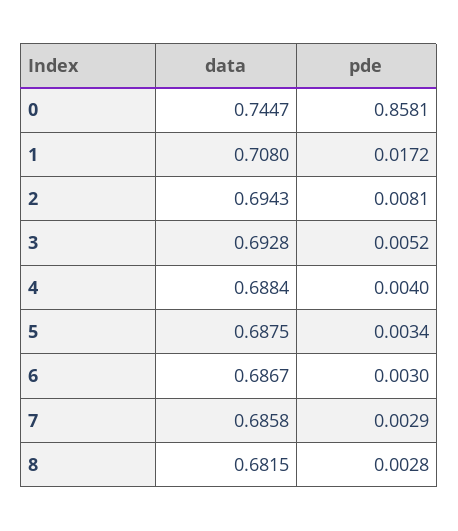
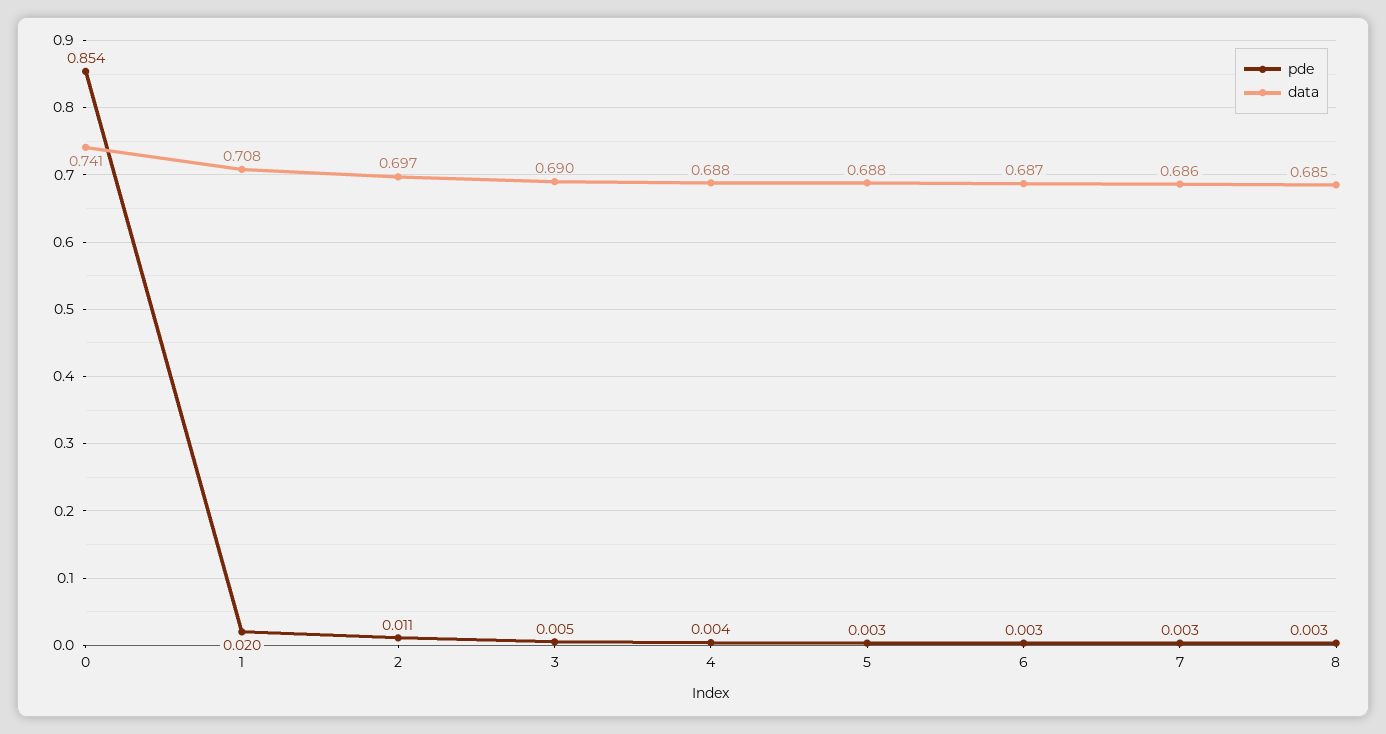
  {
    "data": {
-     "0": 0.7447,
+     "0": 0.741,
      "1": 0.708,
-     "2": 0.6943,
+     "2": 0.697,
-     "3": 0.6928,
+     "3": 0.69,
      "4": 0.6884,
      "5": 0.6875,
      "6": 0.6867,
      "7": 0.6858,
-     "8": 0.6815
+     "8": 0.685
    },
    "pde": {
-     "0": 0.8581,
+     "0": 0.854,
-     "1": 0.0172,
+     "1": 0.02,
-     "2": 0.0081,
+     "2": 0.011,
      "3": 0.0052,
      "4": 0.004,
      "5": 0.0034,
      "6": 0.003,
      "7": 0.0029,
      "8": 0.0028
    }
  }

